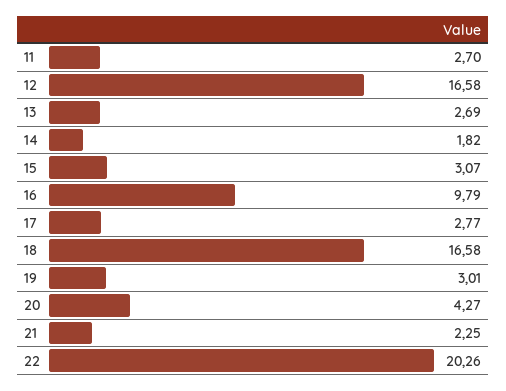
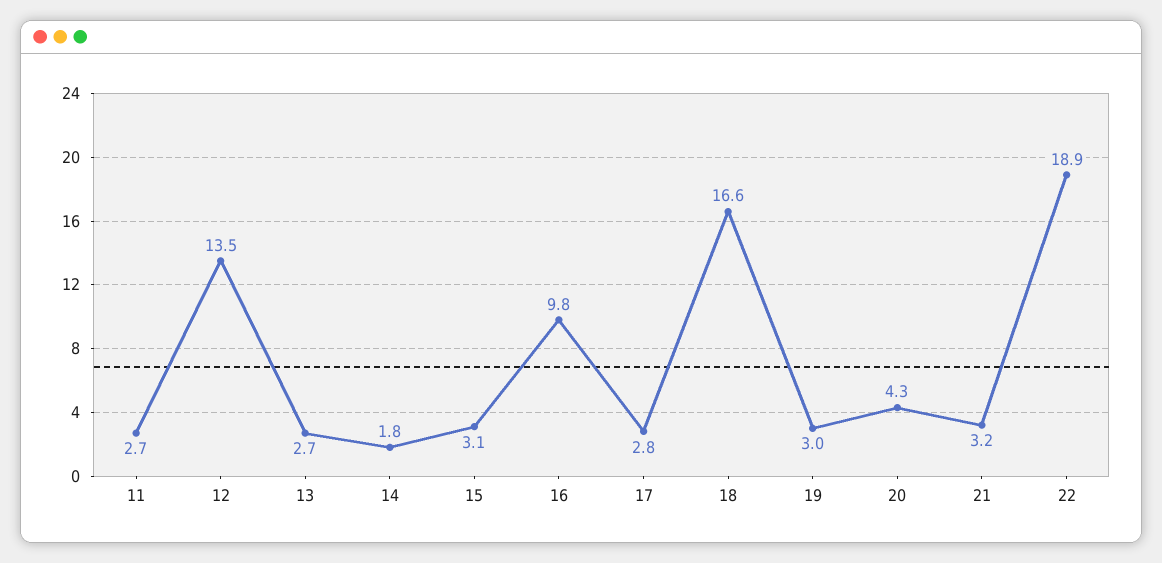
  {
    "11": 2.7,
-   "12": 16.58,
+   "12": 13.5,
    "13": 2.69,
    "14": 1.82,
    "15": 3.07,
    "16": 9.79,
    "17": 2.77,
    "18": 16.58,
    "19": 3.01,
    "20": 4.27,
-   "21": 2.25,
+   "21": 3.2,
-   "22": 20.26
+   "22": 18.9
  }

